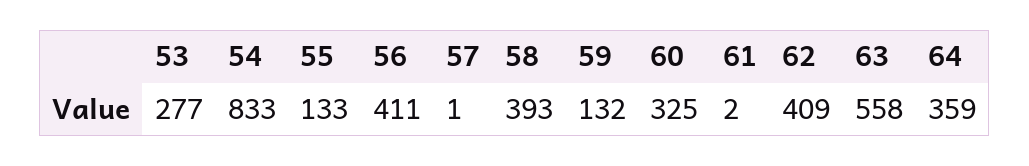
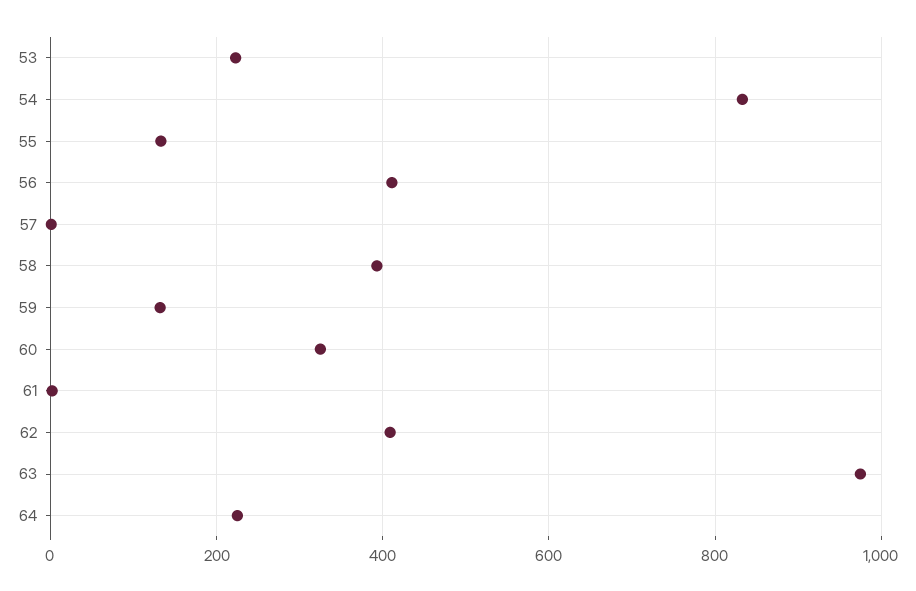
  {
-   "53": 277,
+   "53": 220,
    "54": 833,
    "55": 133,
    "56": 411,
    "57": 1,
    "58": 393,
    "59": 132,
    "60": 325,
    "61": 2,
    "62": 409,
-   "63": 558,
+   "63": 980,
-   "64": 359
+   "64": 220
  }

